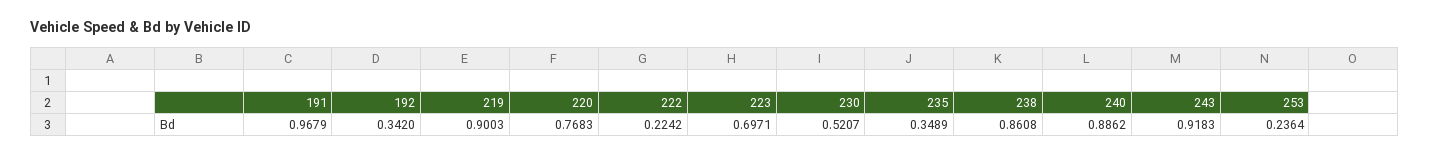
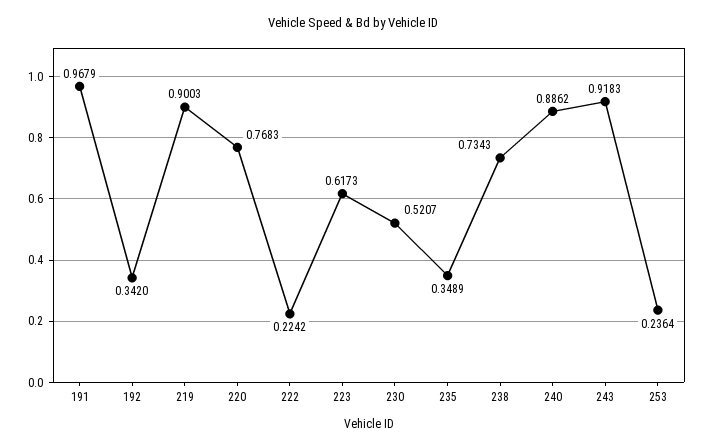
  {
    "191": 0.9679,
    "192": 0.342,
    "219": 0.9003,
    "220": 0.7683,
    "222": 0.2242,
-   "223": 0.6971,
+   "223": 0.6173,
    "230": 0.5207,
    "235": 0.3489,
-   "238": 0.8608,
+   "238": 0.7343,
    "240": 0.8862,
    "243": 0.9183,
    "253": 0.2364
  }

